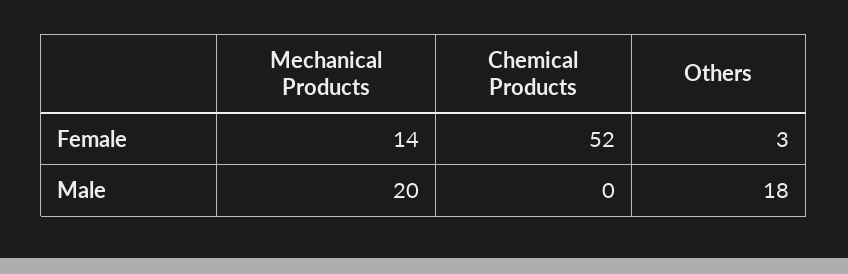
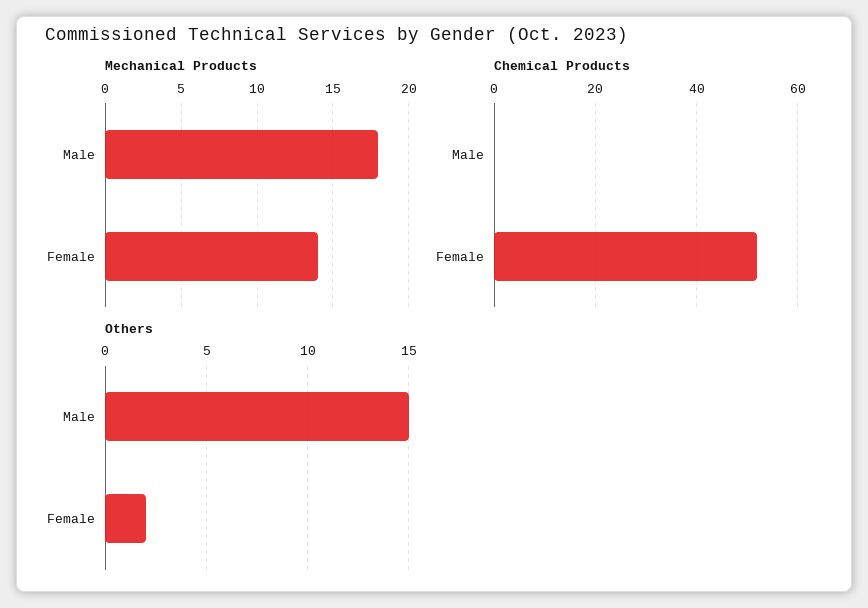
  {
    "Mechanical Products": {
      "Female": 14,
-     "Male": 20
+     "Male": 18
    },
    "Chemical Products": {
      "Female": 52,
      "Male": 0
    },
    "Others": {
-     "Female": 3,
+     "Female": 2,
-     "Male": 18
+     "Male": 15
    }
  }

